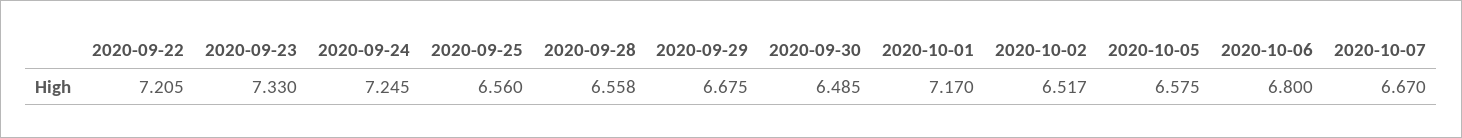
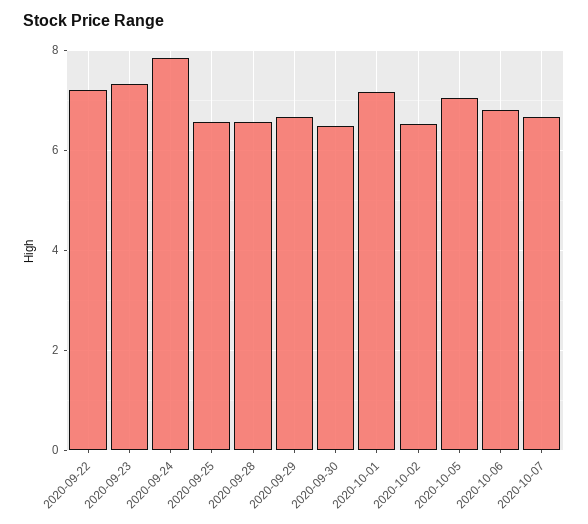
  {
    "2020-09-22": 7.205,
    "2020-09-23": 7.33,
-   "2020-09-24": 7.245,
+   "2020-09-24": 7.8,
    "2020-09-25": 6.56,
    "2020-09-28": 6.558,
    "2020-09-29": 6.675,
    "2020-09-30": 6.485,
    "2020-10-01": 7.17,
    "2020-10-02": 6.517,
-   "2020-10-05": 6.575,
+   "2020-10-05": 7,
    "2020-10-06": 6.8,
    "2020-10-07": 6.67
  }

